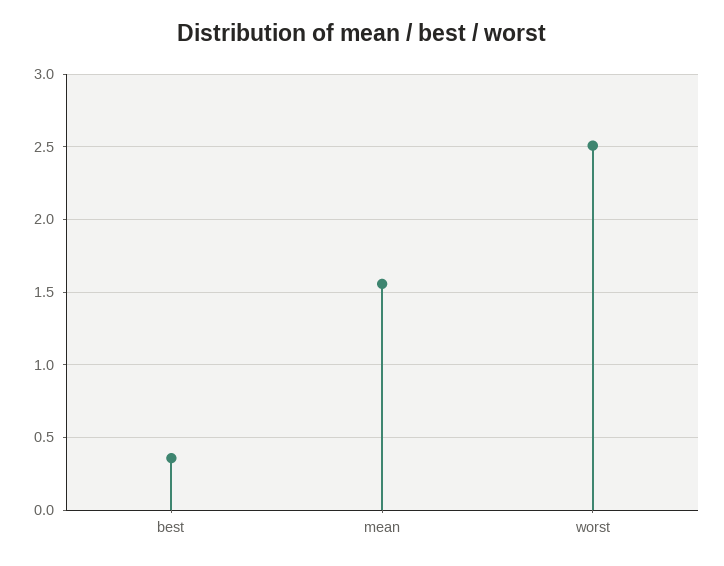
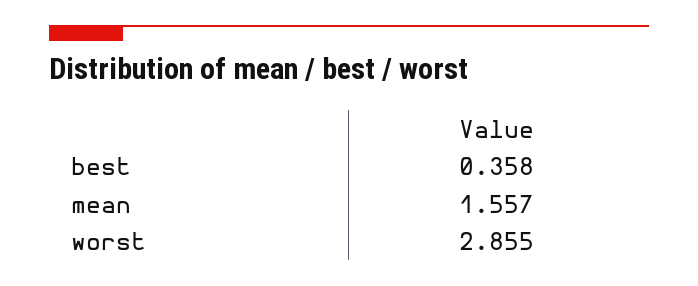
  {
    "best": 0.358,
    "mean": 1.557,
-   "worst": 2.5
+   "worst": 2.855
  }

